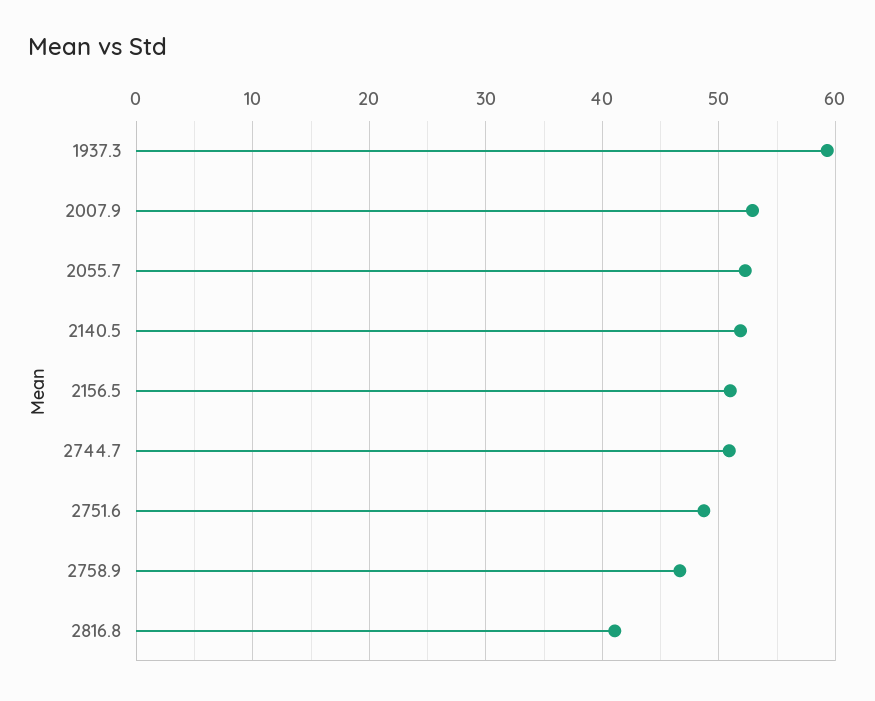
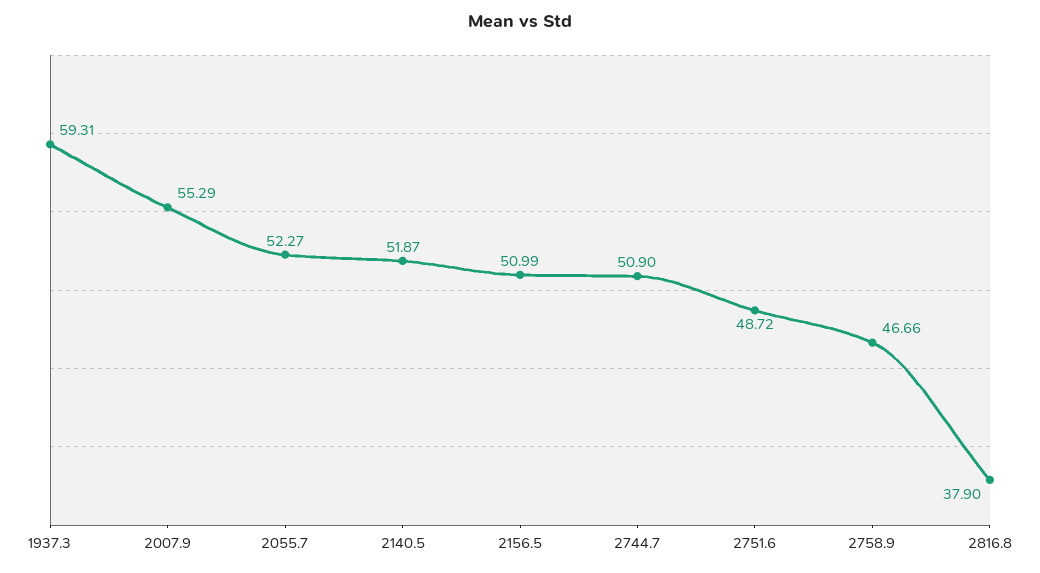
  {
    "1937.3": 59.31,
-   "2007.9": 53,
+   "2007.9": 55.29,
    "2055.7": 52.27,
    "2140.5": 51.87,
    "2156.5": 50.99,
    "2744.7": 50.9,
    "2751.6": 48.72,
    "2758.9": 46.66,
-   "2816.8": 41
+   "2816.8": 37.9
  }

